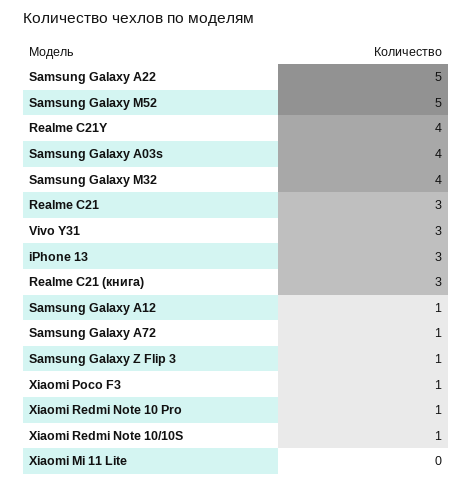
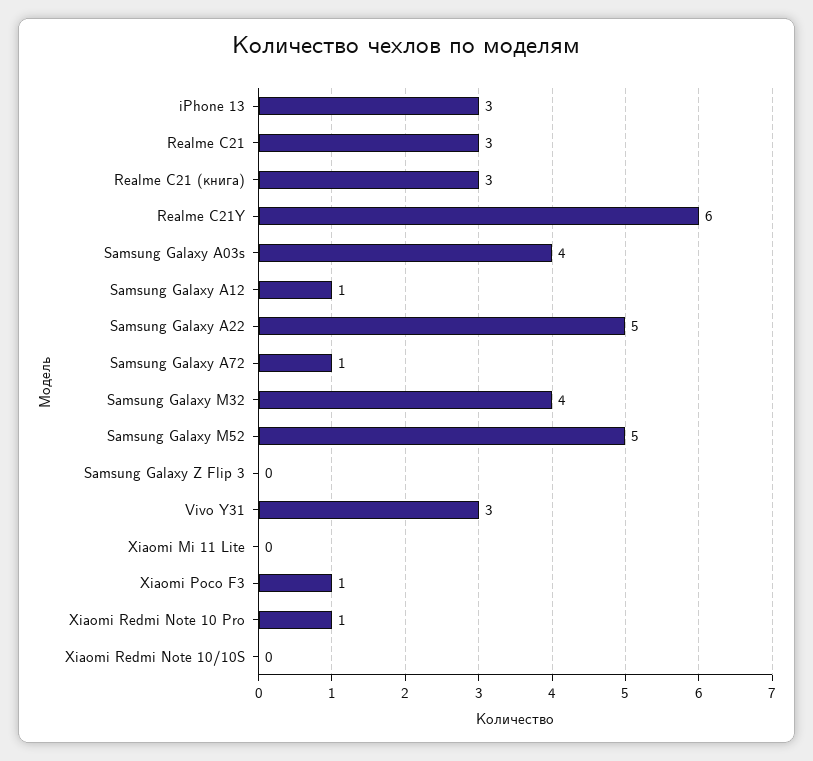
  {
    "Samsung Galaxy A22": 5,
    "Samsung Galaxy M52": 5,
-   "Realme C21Y": 4,
+   "Realme C21Y": 6,
    "Samsung Galaxy A03s": 4,
    "Samsung Galaxy M32": 4,
    "Realme C21": 3,
    "Vivo Y31": 3,
    "iPhone 13": 3,
    "Realme C21 (книга)": 3,
    "Samsung Galaxy A12": 1,
    "Samsung Galaxy A72": 1,
-   "Samsung Galaxy Z Flip 3": 1,
+   "Samsung Galaxy Z Flip 3": 0,
    "Xiaomi Poco F3": 1,
    "Xiaomi Redmi Note 10 Pro": 1,
-   "Xiaomi Redmi Note 10/10S": 1,
+   "Xiaomi Redmi Note 10/10S": 0,
    "Xiaomi Mi 11 Lite": 0
  }

